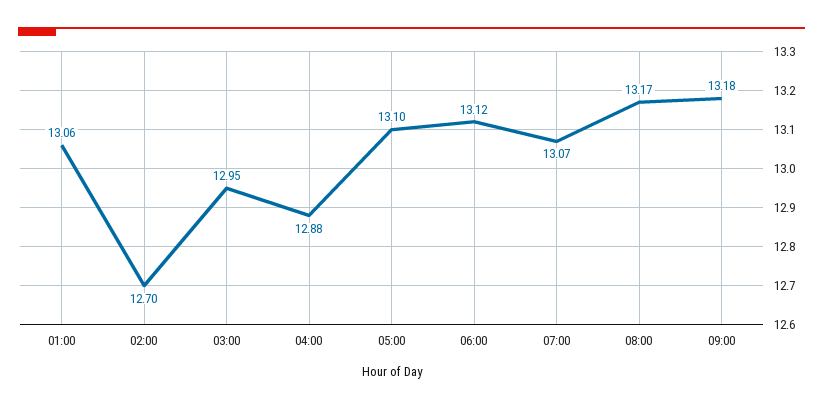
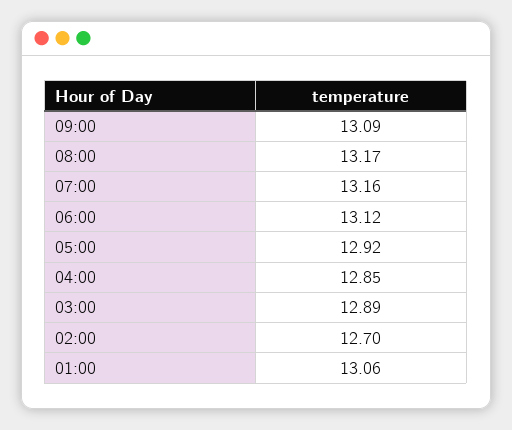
  {
    "01:00": 13.06,
    "02:00": 12.7,
-   "03:00": 12.95,
+   "03:00": 12.89,
-   "04:00": 12.88,
+   "04:00": 12.85,
-   "05:00": 13.1,
+   "05:00": 12.92,
    "06:00": 13.12,
-   "07:00": 13.07,
+   "07:00": 13.16,
    "08:00": 13.17,
-   "09:00": 13.18
+   "09:00": 13.09
  }

